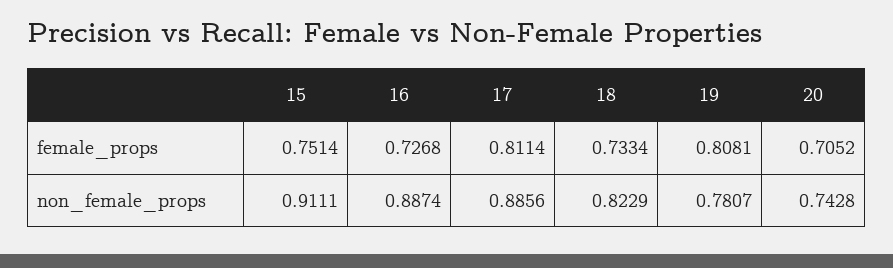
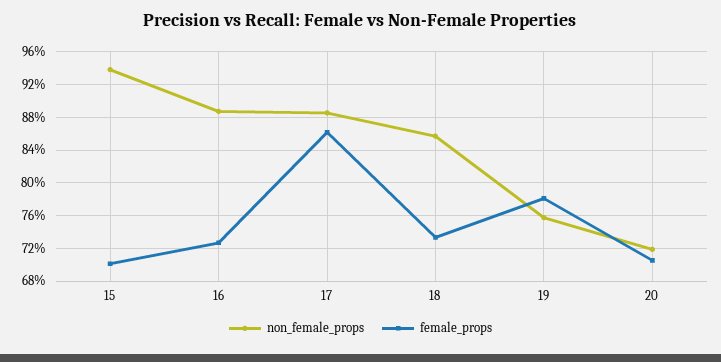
  {
    "female_props": {
-     "15": 0.7514,
+     "15": 0.7,
      "16": 0.7268,
-     "17": 0.8114,
+     "17": 0.86,
      "18": 0.7334,
-     "19": 0.8081,
+     "19": 0.78,
      "20": 0.7052
    },
    "non_female_props": {
-     "15": 0.9111,
+     "15": 0.94,
      "16": 0.8874,
      "17": 0.8856,
-     "18": 0.8229,
+     "18": 0.86,
-     "19": 0.7807,
+     "19": 0.76,
-     "20": 0.7428
+     "20": 0.72
    }
  }

